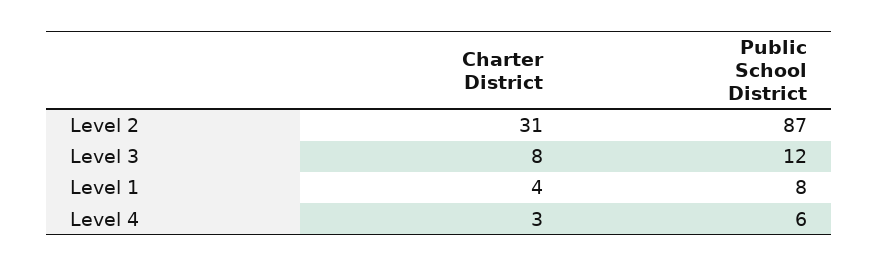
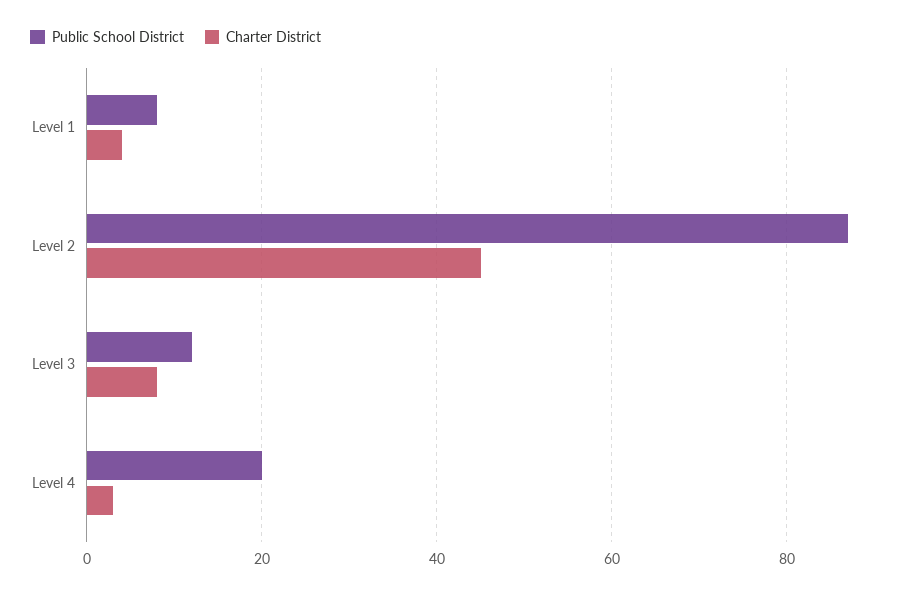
  {
    "Charter District": {
-     "Level 2": 31,
+     "Level 2": 45,
      "Level 3": 8,
      "Level 1": 4,
      "Level 4": 3
    },
    "Public School District": {
      "Level 2": 87,
      "Level 3": 12,
      "Level 1": 8,
-     "Level 4": 6
+     "Level 4": 20
    }
  }

